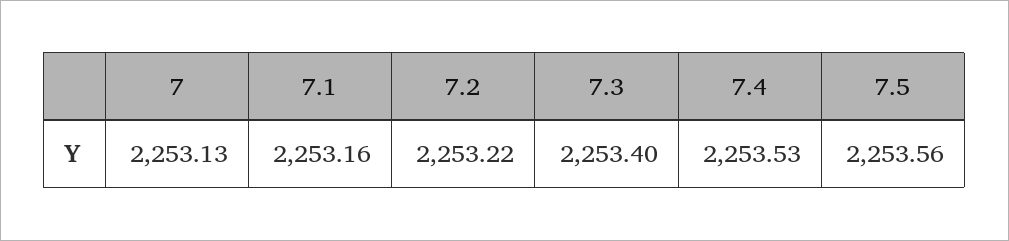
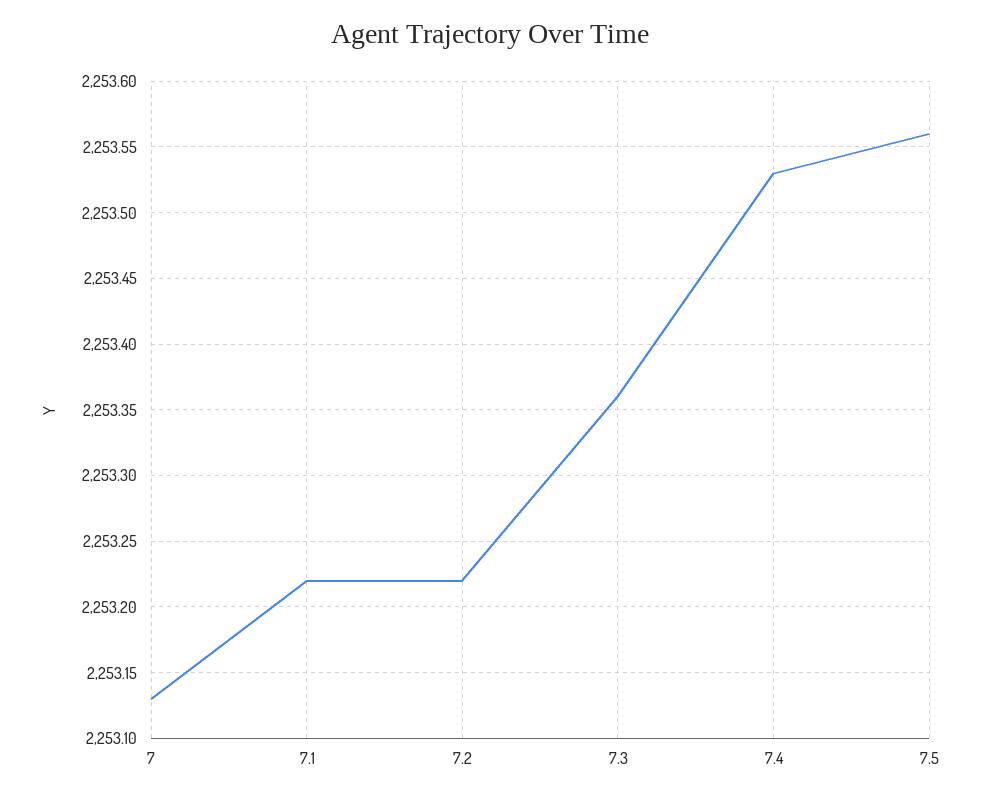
  {
    "7": 2253.13,
-   "7.1": 2253.16,
+   "7.1": 2253.22,
    "7.2": 2253.22,
-   "7.3": 2253.4,
+   "7.3": 2253.36,
    "7.4": 2253.53,
    "7.5": 2253.56
  }

